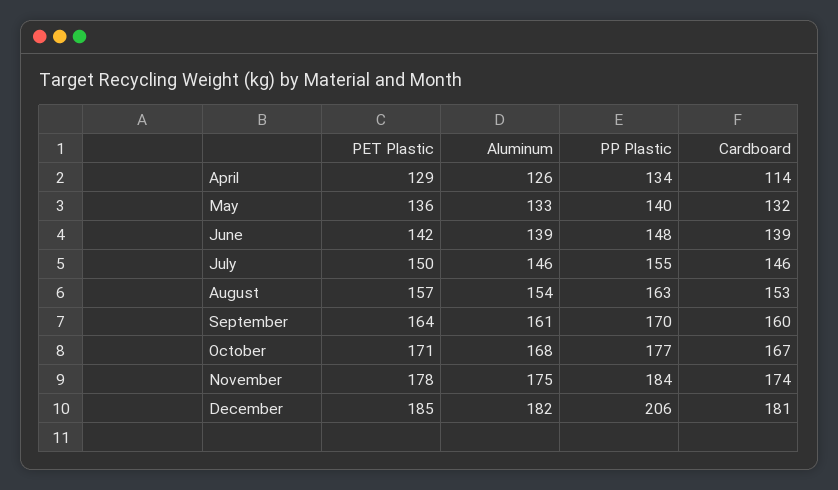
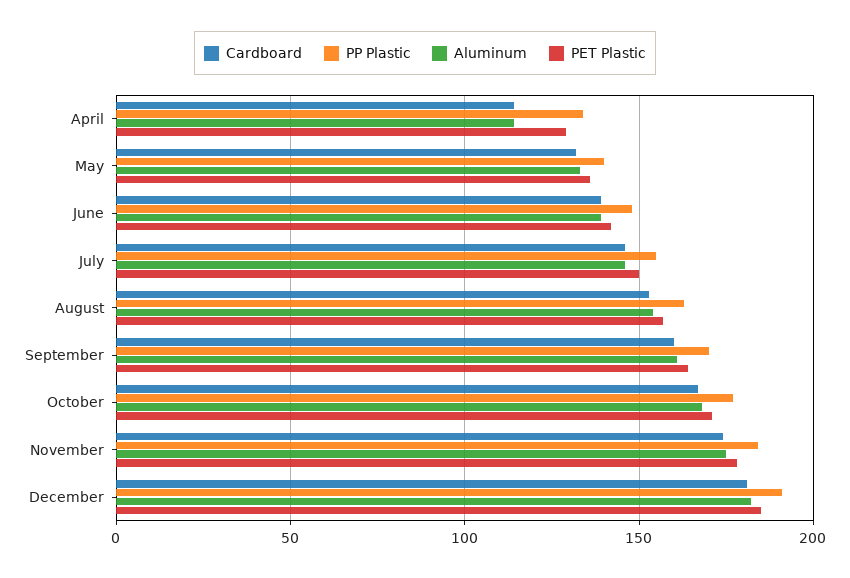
  {
    "PET Plastic": {
      "April": 129,
      "May": 136,
      "June": 142,
      "July": 150,
      "August": 157,
      "September": 164,
      "October": 171,
      "November": 178,
      "December": 185
    },
    "Aluminum": {
-     "April": 126,
+     "April": 115,
      "May": 133,
      "June": 139,
      "July": 146,
      "August": 154,
      "September": 161,
      "October": 168,
      "November": 175,
      "December": 182
    },
    "PP Plastic": {
      "April": 134,
      "May": 140,
      "June": 148,
      "July": 155,
      "August": 163,
      "September": 170,
      "October": 177,
      "November": 184,
-     "December": 206
+     "December": 190
    },
    "Cardboard": {
      "April": 114,
      "May": 132,
      "June": 139,
      "July": 146,
      "August": 153,
      "September": 160,
      "October": 167,
      "November": 174,
      "December": 181
    }
  }

